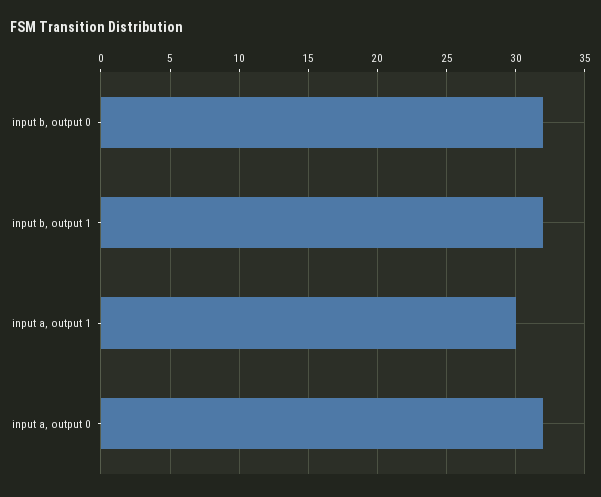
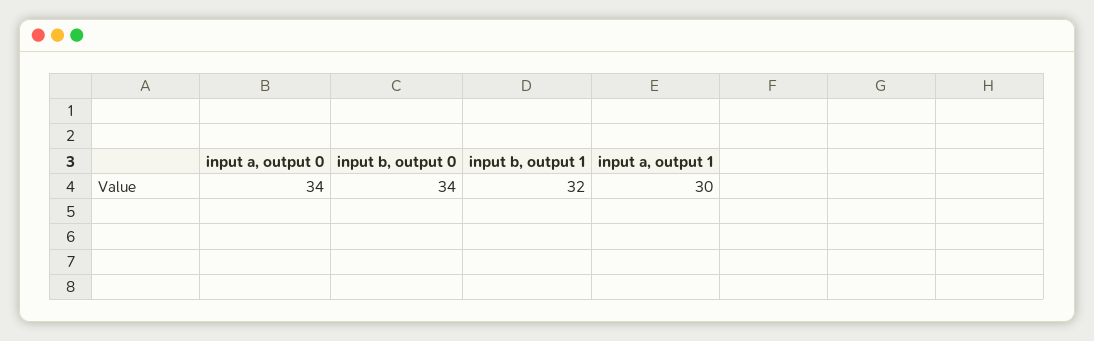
  {
-   "input b, output 0": 32,
+   "input b, output 0": 34,
    "input b, output 1": 32,
    "input a, output 1": 30,
-   "input a, output 0": 32
+   "input a, output 0": 34
  }

